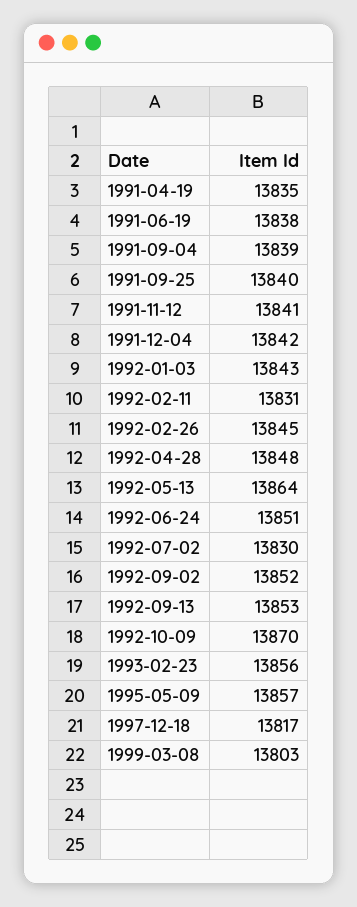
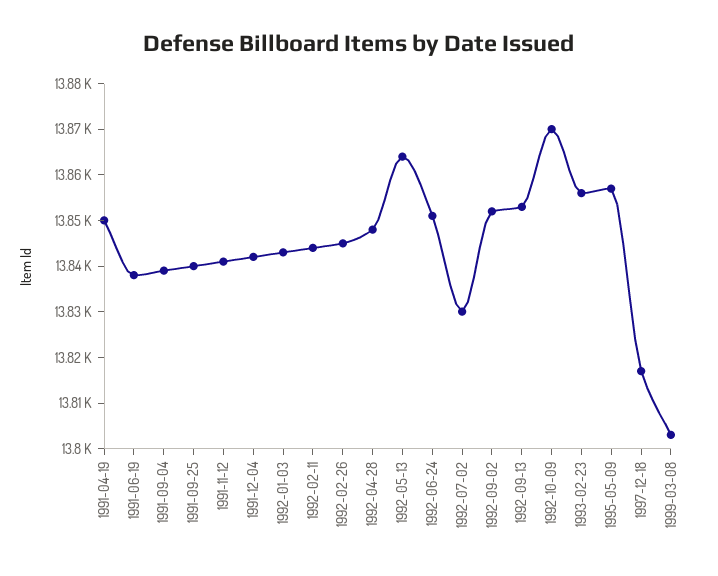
  {
-   "1991-04-19": 13835,
+   "1991-04-19": 13850,
    "1991-06-19": 13838,
    "1991-09-04": 13839,
    "1991-09-25": 13840,
    "1991-11-12": 13841,
    "1991-12-04": 13842,
    "1992-01-03": 13843,
-   "1992-02-11": 13831,
+   "1992-02-11": 13845,
    "1992-02-26": 13845,
    "1992-04-28": 13848,
    "1992-05-13": 13864,
    "1992-06-24": 13851,
    "1992-07-02": 13830,
    "1992-09-02": 13852,
    "1992-09-13": 13853,
    "1992-10-09": 13870,
    "1993-02-23": 13856,
    "1995-05-09": 13857,
    "1997-12-18": 13817,
    "1999-03-08": 13803
  }

